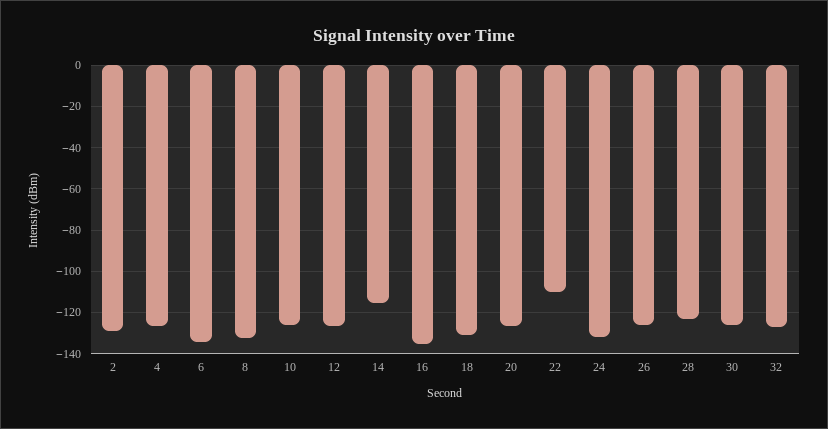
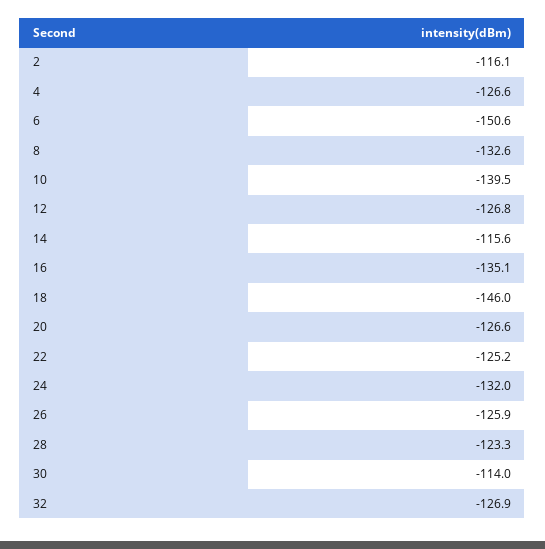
  {
-   "2": -130,
+   "2": -116.1,
    "4": -126.6,
-   "6": -135,
+   "6": -150.6,
    "8": -132.6,
-   "10": -125,
+   "10": -139.5,
    "12": -126.8,
    "14": -115.6,
    "16": -135.1,
-   "18": -130,
+   "18": -146,
    "20": -126.6,
-   "22": -110,
+   "22": -125.2,
    "24": -132,
    "26": -125.9,
    "28": -123.3,
-   "30": -125,
+   "30": -114,
    "32": -126.9
  }

